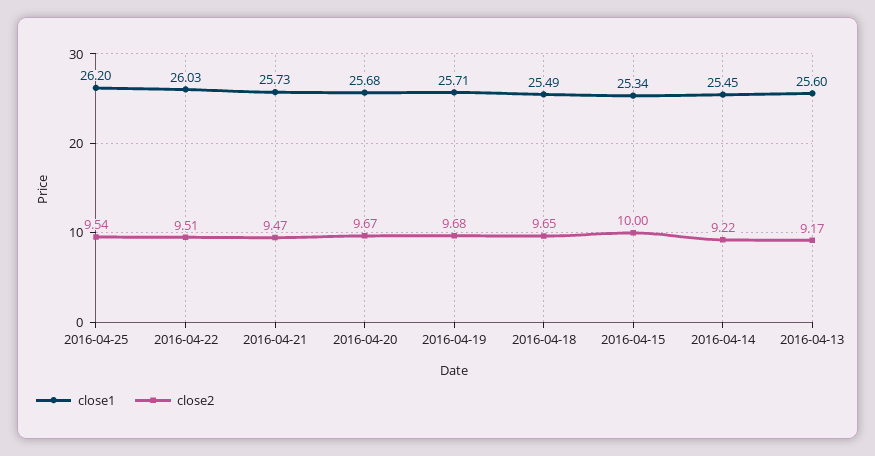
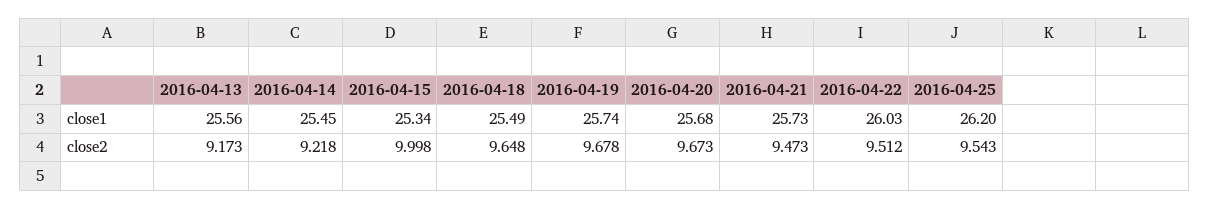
  {
    "close1": {
      "2016-04-25": 26.2,
      "2016-04-22": 26.03,
      "2016-04-21": 25.73,
      "2016-04-20": 25.68,
-     "2016-04-19": 25.71,
+     "2016-04-19": 25.74,
      "2016-04-18": 25.49,
      "2016-04-15": 25.34,
      "2016-04-14": 25.45,
-     "2016-04-13": 25.6
+     "2016-04-13": 25.56
    },
    "close2": {
      "2016-04-25": 9.543,
      "2016-04-22": 9.512,
      "2016-04-21": 9.473,
      "2016-04-20": 9.673,
      "2016-04-19": 9.678,
      "2016-04-18": 9.648,
      "2016-04-15": 9.998,
      "2016-04-14": 9.218,
      "2016-04-13": 9.173
    }
  }

